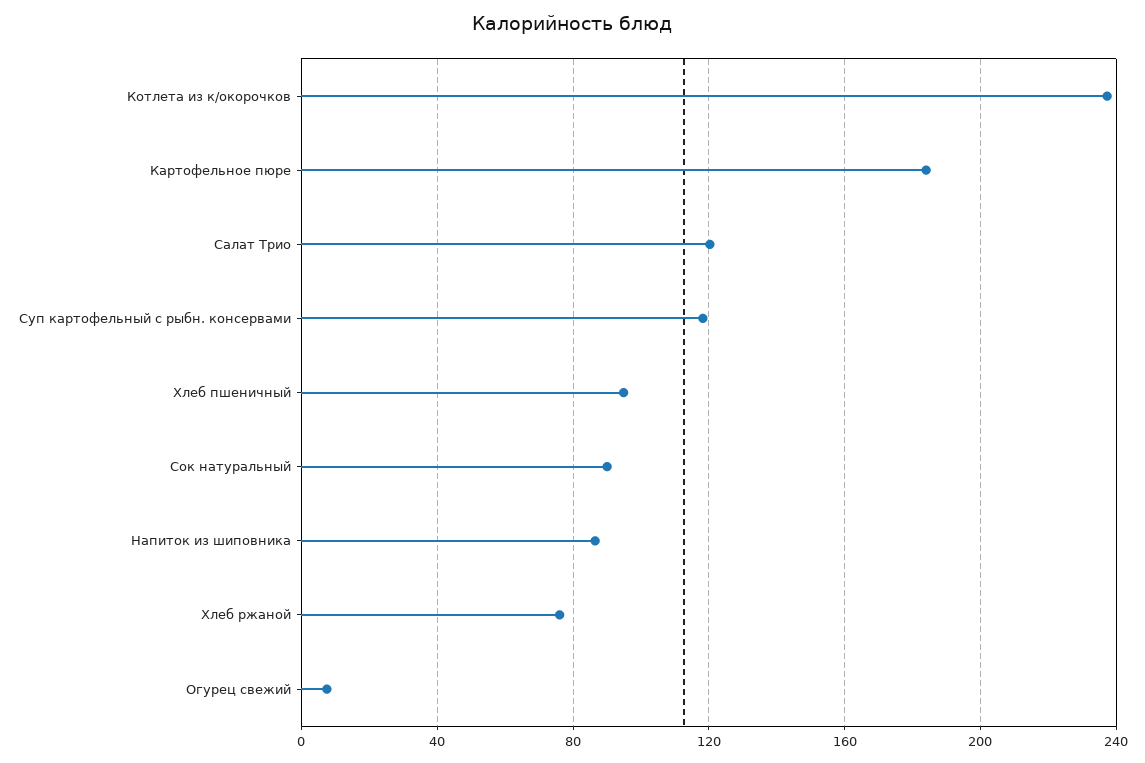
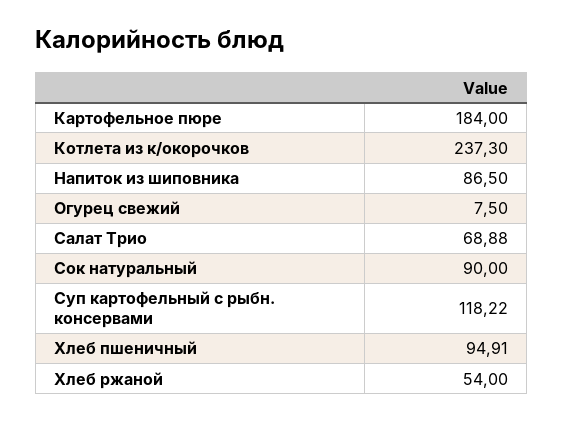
  {
    "Котлета из к/окорочков": 237.3,
    "Картофельное пюре": 184,
-   "Салат Трио": 120,
+   "Салат Трио": 68.88,
    "Суп картофельный с рыбн. консервами": 118.22,
    "Хлеб пшеничный": 94.91,
    "Сок натуральный": 90,
    "Напиток из шиповника": 86.5,
-   "Хлеб ржаной": 75,
+   "Хлеб ржаной": 54,
    "Огурец свежий": 7.5
  }

